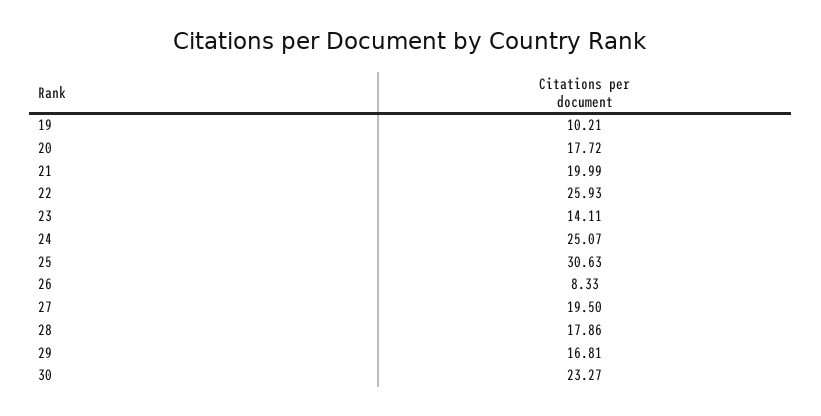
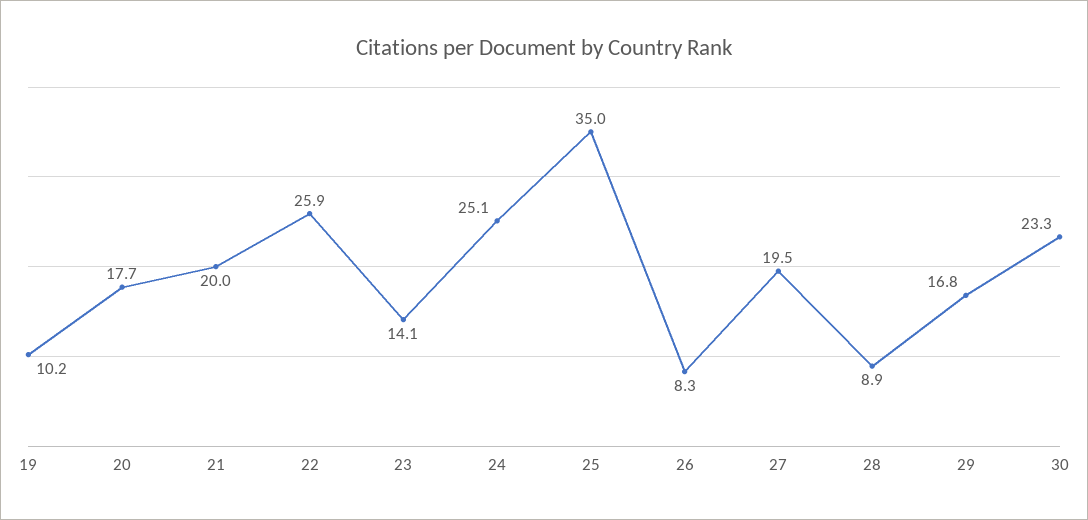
  {
    "19": 10.21,
    "20": 17.72,
    "21": 19.99,
    "22": 25.93,
    "23": 14.11,
    "24": 25.07,
-   "25": 30.63,
+   "25": 35,
    "26": 8.33,
    "27": 19.5,
-   "28": 17.86,
+   "28": 8.9,
    "29": 16.81,
    "30": 23.27
  }

